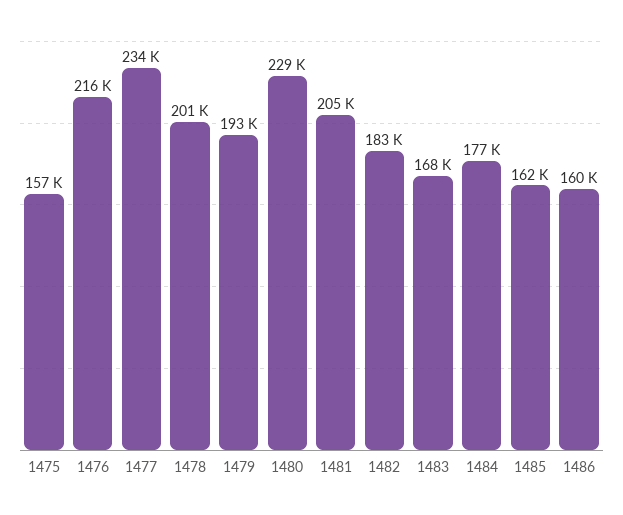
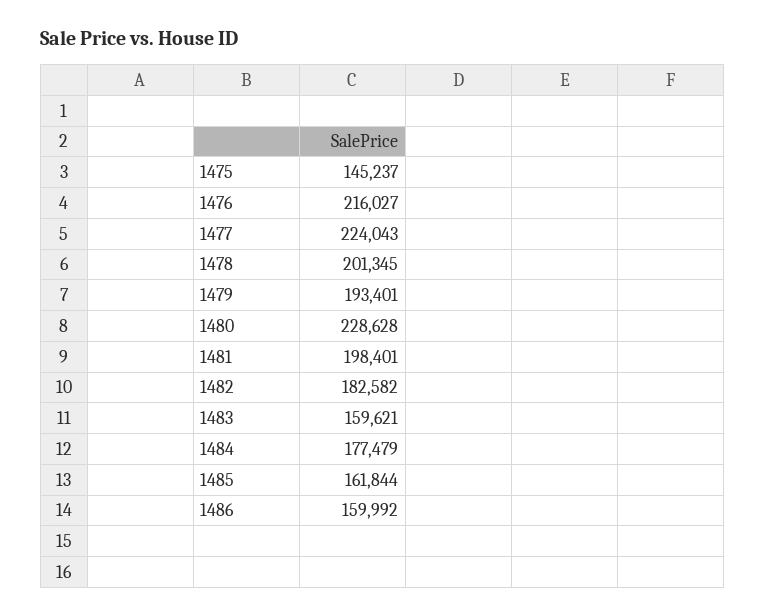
  {
-   "1475": 157000,
+   "1475": 145237,
    "1476": 216027,
-   "1477": 234000,
+   "1477": 224043,
    "1478": 201345,
    "1479": 193401,
    "1480": 228628,
-   "1481": 205000,
+   "1481": 198401,
    "1482": 182582,
-   "1483": 168000,
+   "1483": 159621,
    "1484": 177479,
    "1485": 161844,
    "1486": 159992
  }

